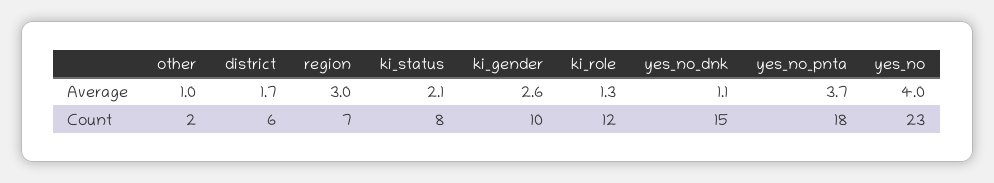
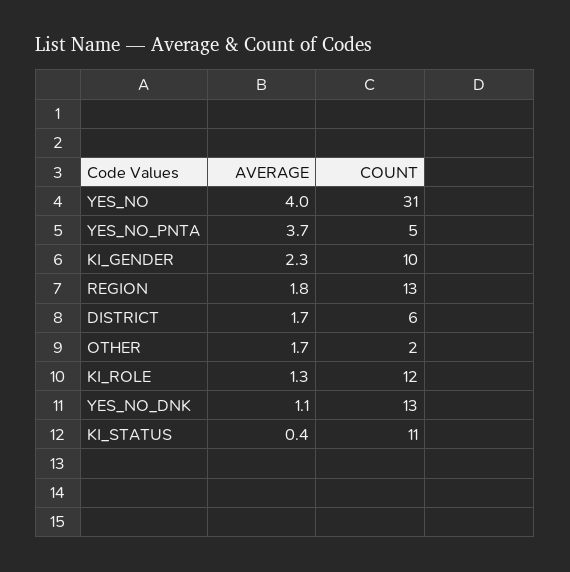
  {
    "other": {
-     "Average": 1,
+     "Average": 1.7,
      "Count": 2
    },
    "district": {
      "Average": 1.7,
      "Count": 6
    },
    "region": {
-     "Average": 3,
+     "Average": 1.8,
-     "Count": 7
+     "Count": 13
    },
    "ki_status": {
-     "Average": 2.1,
+     "Average": 0.4,
-     "Count": 8
+     "Count": 11
    },
    "ki_gender": {
-     "Average": 2.6,
+     "Average": 2.3,
      "Count": 10
    },
    "ki_role": {
      "Average": 1.3,
      "Count": 12
    },
    "yes_no_dnk": {
      "Average": 1.1,
-     "Count": 15
+     "Count": 13
    },
    "yes_no_pnta": {
      "Average": 3.7,
-     "Count": 18
+     "Count": 5
    },
    "yes_no": {
      "Average": 4,
-     "Count": 23
+     "Count": 31
    }
  }

